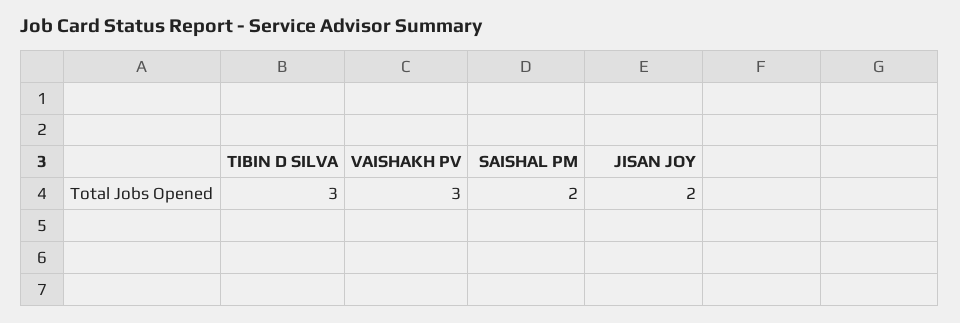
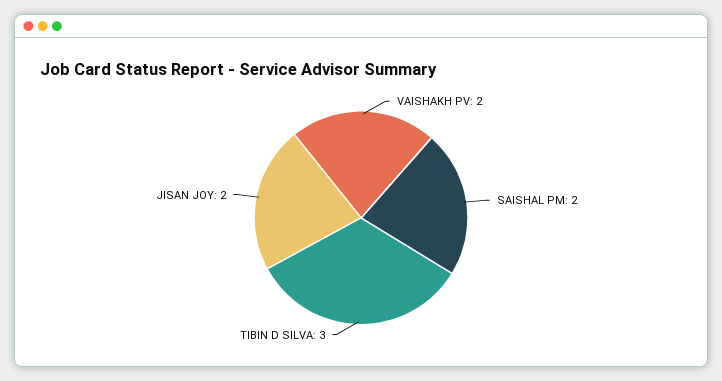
  {
    "TIBIN D SILVA": 3,
-   "VAISHAKH PV": 3,
+   "VAISHAKH PV": 2,
    "SAISHAL PM": 2,
    "JISAN JOY": 2
  }

